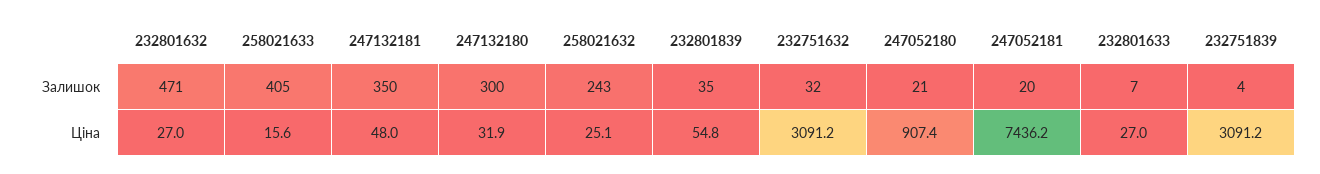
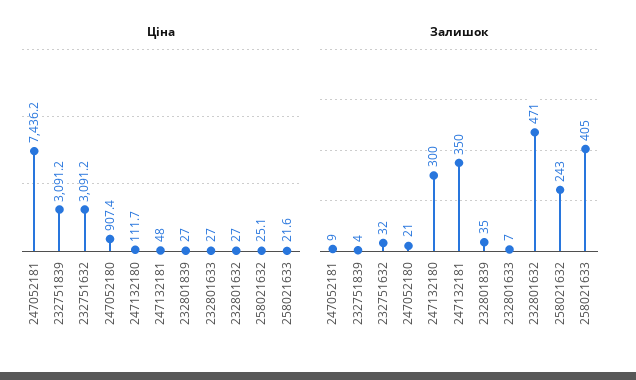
  {
    "Залишок": {
      "232801632": 471,
      "258021633": 405,
      "247132181": 350,
      "247132180": 300,
      "258021632": 243,
      "232801839": 35,
      "232751632": 32,
      "247052180": 21,
-     "247052181": 20,
+     "247052181": 9,
      "232801633": 7,
      "232751839": 4
    },
    "Ціна": {
      "232801632": 27,
-     "258021633": 15.6,
+     "258021633": 21.6,
      "247132181": 48,
-     "247132180": 31.9,
+     "247132180": 111.7,
      "258021632": 25.1,
-     "232801839": 54.8,
+     "232801839": 27,
      "232751632": 3091.2,
      "247052180": 907.4,
      "247052181": 7436.2,
      "232801633": 27,
      "232751839": 3091.2
    }
  }

